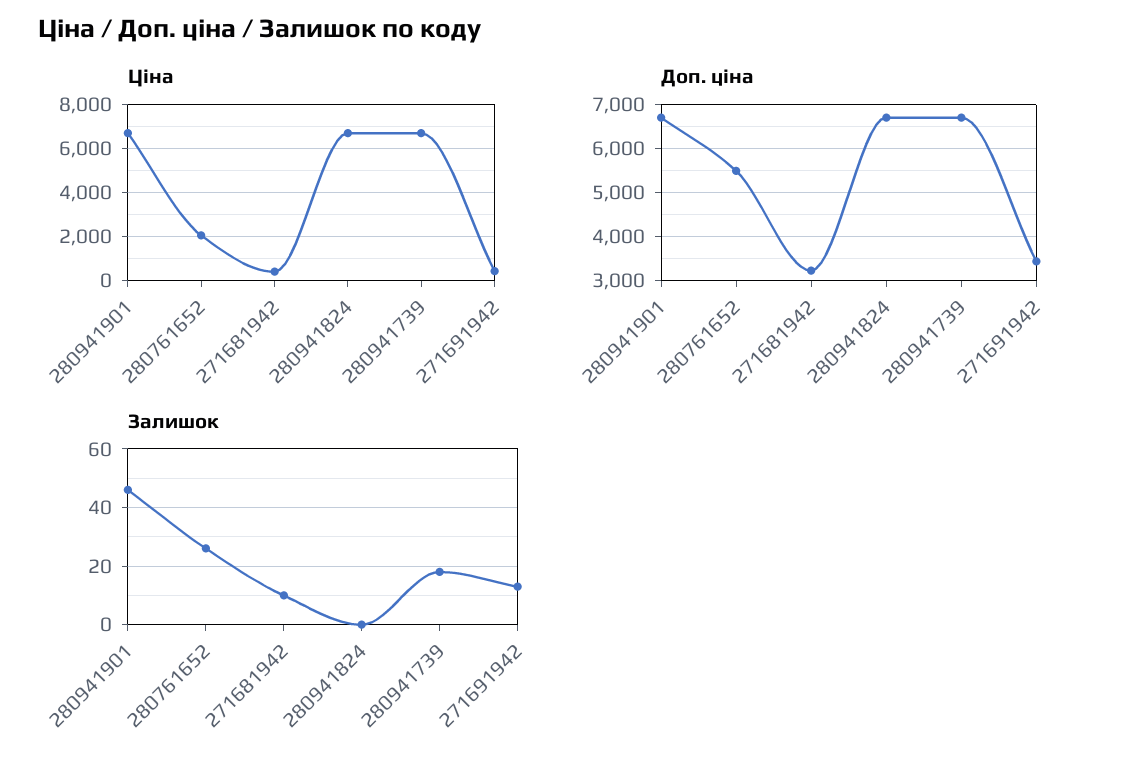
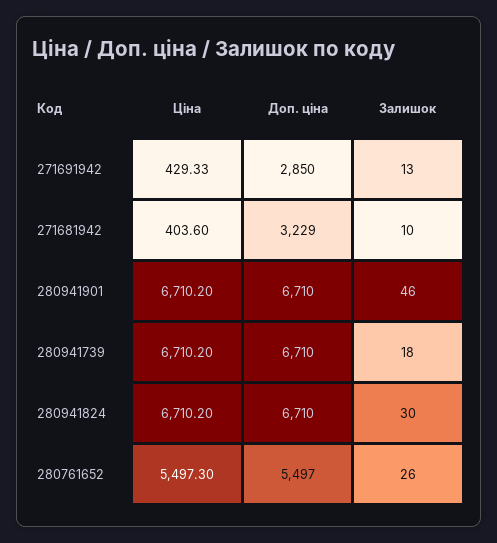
  {
    "Ціна": {
      "280941901": 6710.2,
-     "280761652": 2000,
+     "280761652": 5497.3,
      "271681942": 403.6,
      "280941824": 6710.2,
      "280941739": 6710.2,
      "271691942": 429.33
    },
    "Доп. ціна": {
      "280941901": 6710,
      "280761652": 5497,
      "271681942": 3229,
      "280941824": 6710,
      "280941739": 6710,
-     "271691942": 3400
+     "271691942": 2850
    },
    "Залишок": {
      "280941901": 46,
      "280761652": 26,
      "271681942": 10,
-     "280941824": 0,
+     "280941824": 30,
      "280941739": 18,
      "271691942": 13
    }
  }

